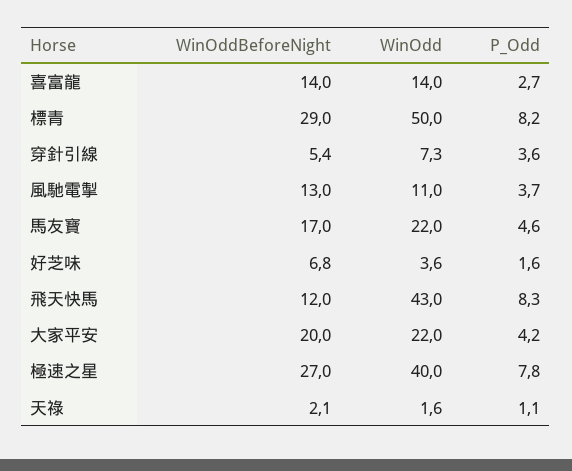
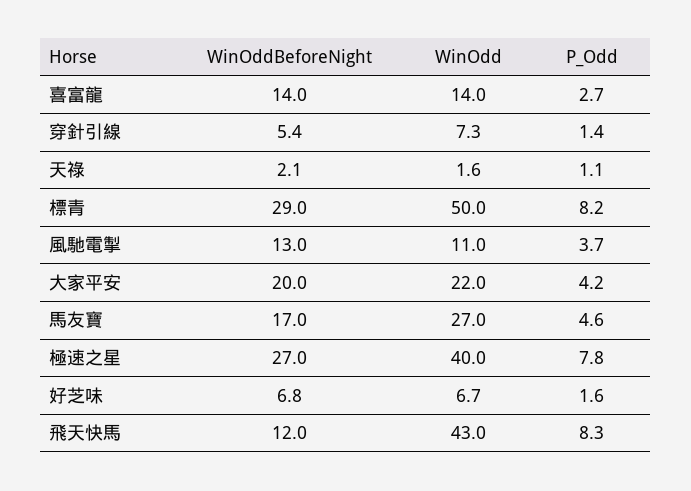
  {
    "WinOddBeforeNight": {
      "喜富龍": 14,
      "標青": 29,
      "穿針引線": 5.4,
      "風馳電掣": 13,
      "馬友寶": 17,
      "好芝味": 6.8,
      "飛天快馬": 12,
      "大家平安": 20,
      "極速之星": 27,
      "天祿": 2.1
    },
    "WinOdd": {
      "喜富龍": 14,
      "標青": 50,
      "穿針引線": 7.3,
      "風馳電掣": 11,
-     "馬友寶": 22,
+     "馬友寶": 27,
-     "好芝味": 3.6,
+     "好芝味": 6.7,
      "飛天快馬": 43,
      "大家平安": 22,
      "極速之星": 40,
      "天祿": 1.6
    },
    "P_Odd": {
      "喜富龍": 2.7,
      "標青": 8.2,
-     "穿針引線": 3.6,
+     "穿針引線": 1.4,
      "風馳電掣": 3.7,
      "馬友寶": 4.6,
      "好芝味": 1.6,
      "飛天快馬": 8.3,
      "大家平安": 4.2,
      "極速之星": 7.8,
      "天祿": 1.1
    }
  }

